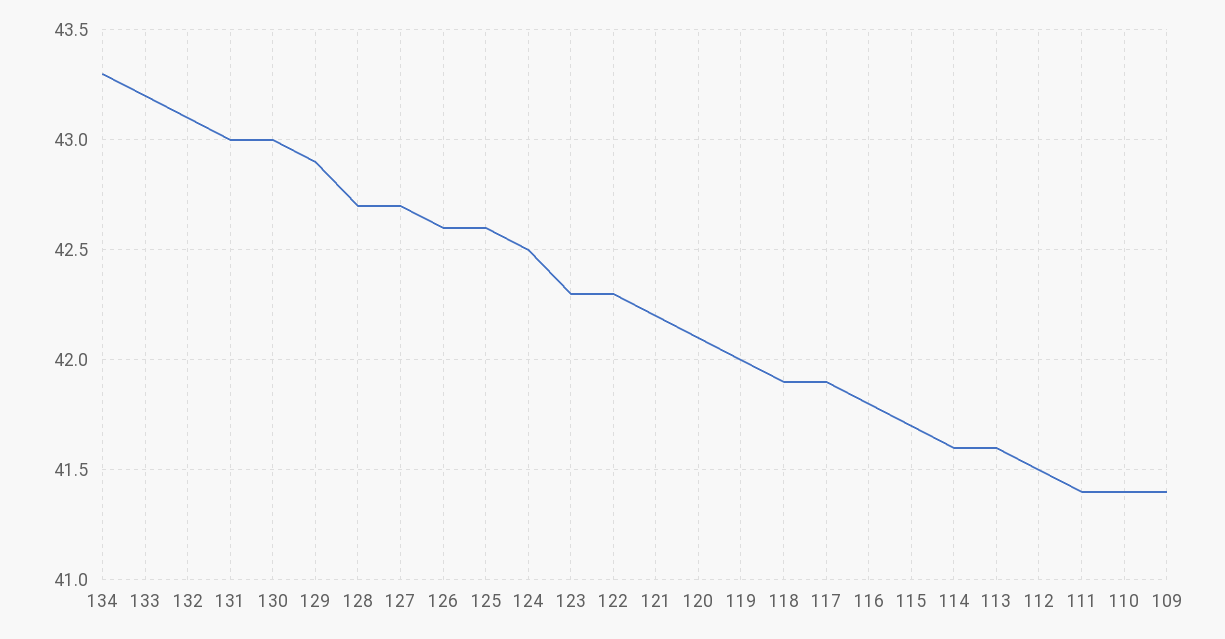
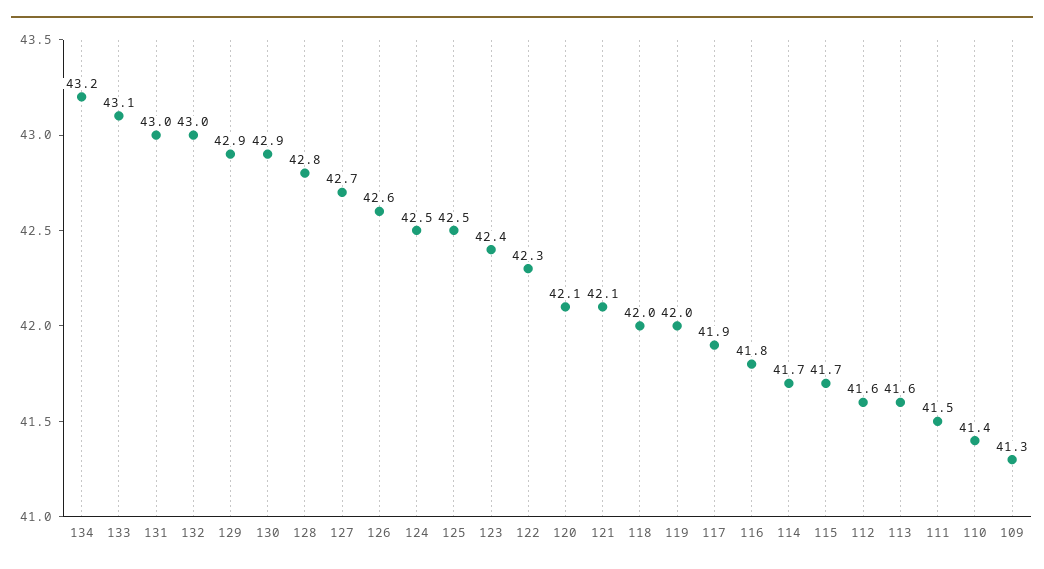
  {
-   "134": 43.3,
+   "134": 43.2,
-   "133": 43.2,
+   "133": 43.1,
-   "132": 43.1,
+   "132": 43,
    "131": 43,
-   "130": 43,
+   "130": 42.9,
    "129": 42.9,
-   "128": 42.7,
+   "128": 42.8,
    "127": 42.7,
    "126": 42.6,
-   "125": 42.6,
+   "125": 42.5,
    "124": 42.5,
-   "123": 42.3,
+   "123": 42.4,
    "122": 42.3,
-   "121": 42.2,
+   "121": 42.1,
    "120": 42.1,
    "119": 42,
-   "118": 41.9,
+   "118": 42,
    "117": 41.9,
    "116": 41.8,
    "115": 41.7,
-   "114": 41.6,
+   "114": 41.7,
    "113": 41.6,
-   "112": 41.5,
+   "112": 41.6,
-   "111": 41.4,
+   "111": 41.5,
    "110": 41.4,
-   "109": 41.4
+   "109": 41.3
  }

